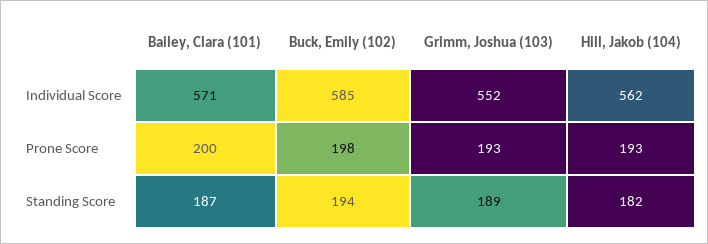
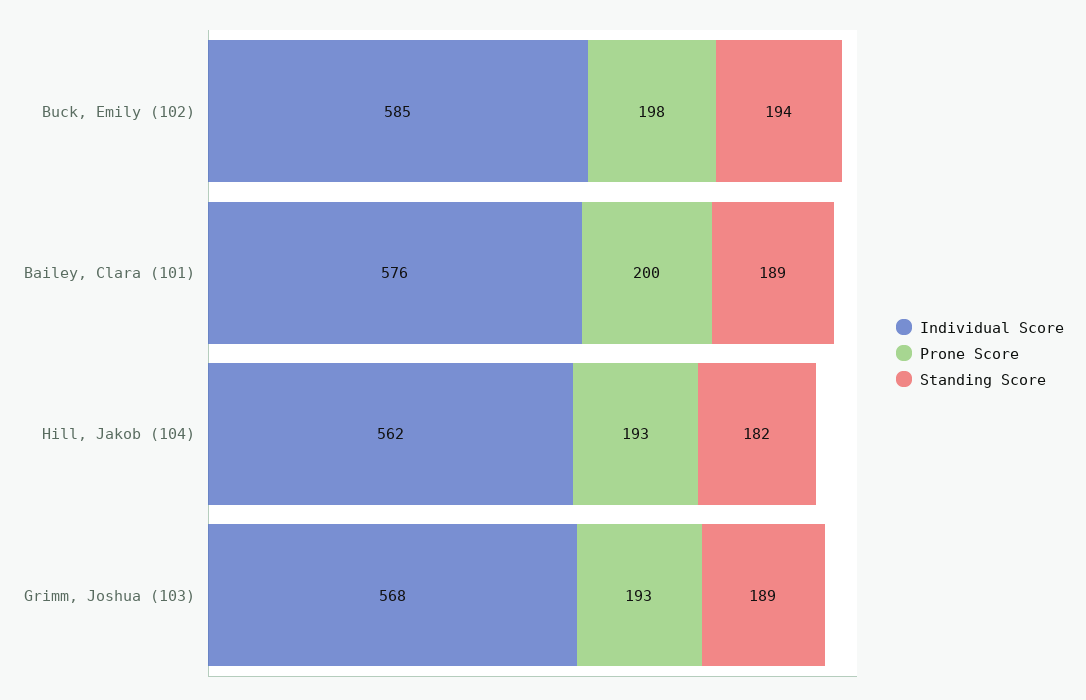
  {
    "Individual Score": {
-     "Bailey, Clara (101)": 571,
+     "Bailey, Clara (101)": 576,
      "Buck, Emily (102)": 585,
-     "Grimm, Joshua (103)": 552,
+     "Grimm, Joshua (103)": 568,
      "Hill, Jakob (104)": 562
    },
    "Prone Score": {
      "Bailey, Clara (101)": 200,
      "Buck, Emily (102)": 198,
      "Grimm, Joshua (103)": 193,
      "Hill, Jakob (104)": 193
    },
    "Standing Score": {
-     "Bailey, Clara (101)": 187,
+     "Bailey, Clara (101)": 189,
      "Buck, Emily (102)": 194,
      "Grimm, Joshua (103)": 189,
      "Hill, Jakob (104)": 182
    }
  }

